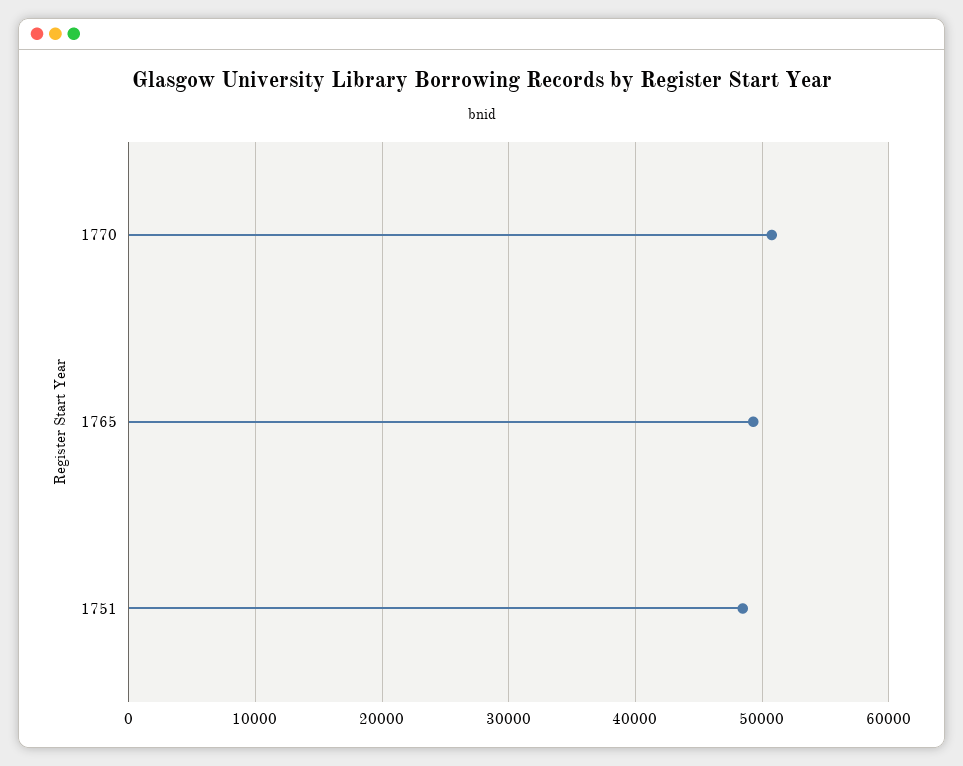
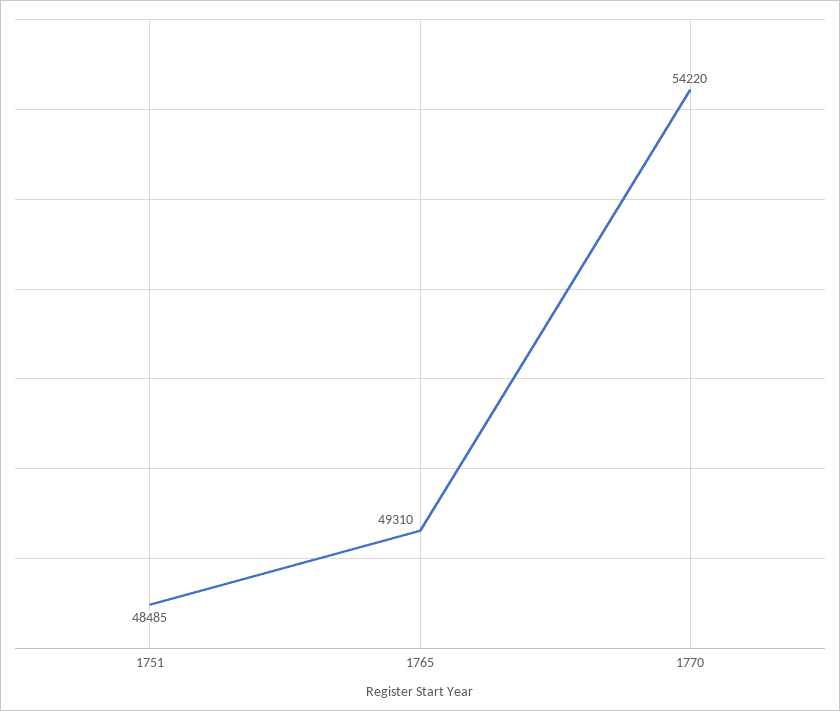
  {
-   "1770": 51000,
+   "1770": 54220,
    "1765": 49310,
    "1751": 48485
  }

